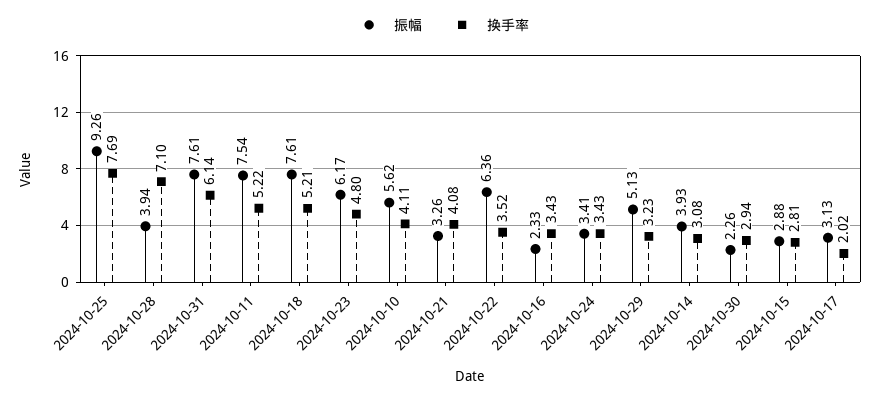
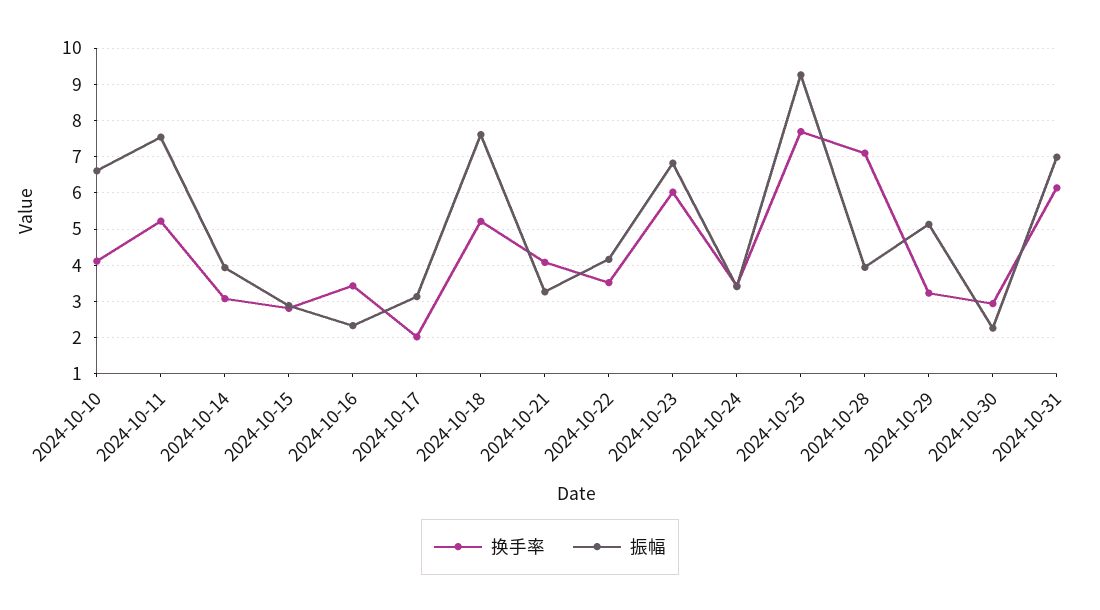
  {
    "振幅": {
      "2024-10-25": 9.26,
      "2024-10-28": 3.94,
-     "2024-10-31": 7.61,
+     "2024-10-31": 7,
      "2024-10-11": 7.54,
      "2024-10-18": 7.61,
-     "2024-10-23": 6.17,
+     "2024-10-23": 6.8,
-     "2024-10-10": 5.62,
+     "2024-10-10": 6.6,
      "2024-10-21": 3.26,
-     "2024-10-22": 6.36,
+     "2024-10-22": 4.2,
      "2024-10-16": 2.33,
      "2024-10-24": 3.41,
      "2024-10-29": 5.13,
      "2024-10-14": 3.93,
      "2024-10-30": 2.26,
      "2024-10-15": 2.88,
      "2024-10-17": 3.13
    },
    "换手率": {
      "2024-10-25": 7.69,
      "2024-10-28": 7.1,
      "2024-10-31": 6.14,
      "2024-10-11": 5.22,
      "2024-10-18": 5.21,
-     "2024-10-23": 4.8,
+     "2024-10-23": 6,
      "2024-10-10": 4.11,
      "2024-10-21": 4.08,
      "2024-10-22": 3.52,
      "2024-10-16": 3.43,
      "2024-10-24": 3.43,
      "2024-10-29": 3.23,
      "2024-10-14": 3.08,
      "2024-10-30": 2.94,
      "2024-10-15": 2.81,
      "2024-10-17": 2.02
    }
  }

